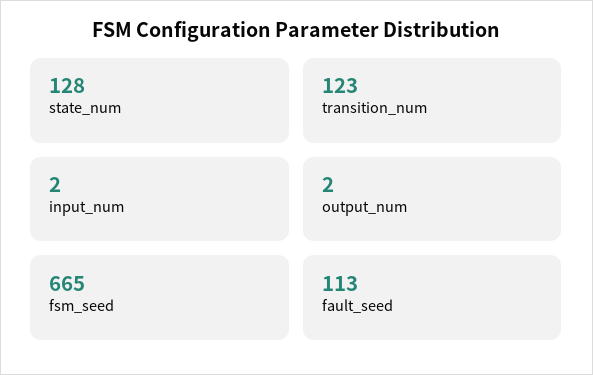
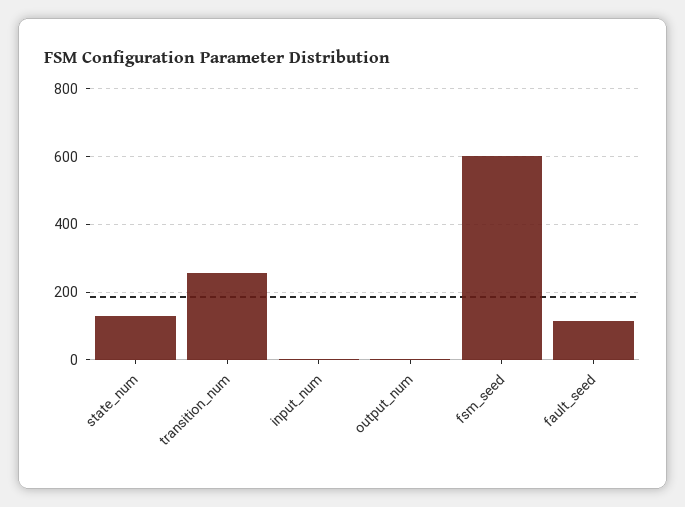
  {
    "state_num": 128,
-   "transition_num": 123,
+   "transition_num": 260,
    "input_num": 2,
    "output_num": 2,
-   "fsm_seed": 665,
+   "fsm_seed": 600,
    "fault_seed": 113
  }

